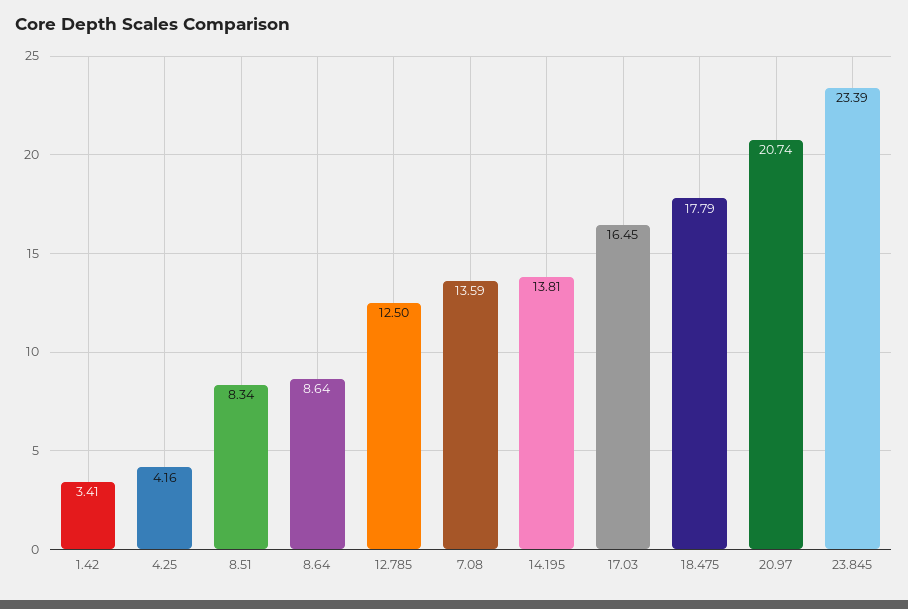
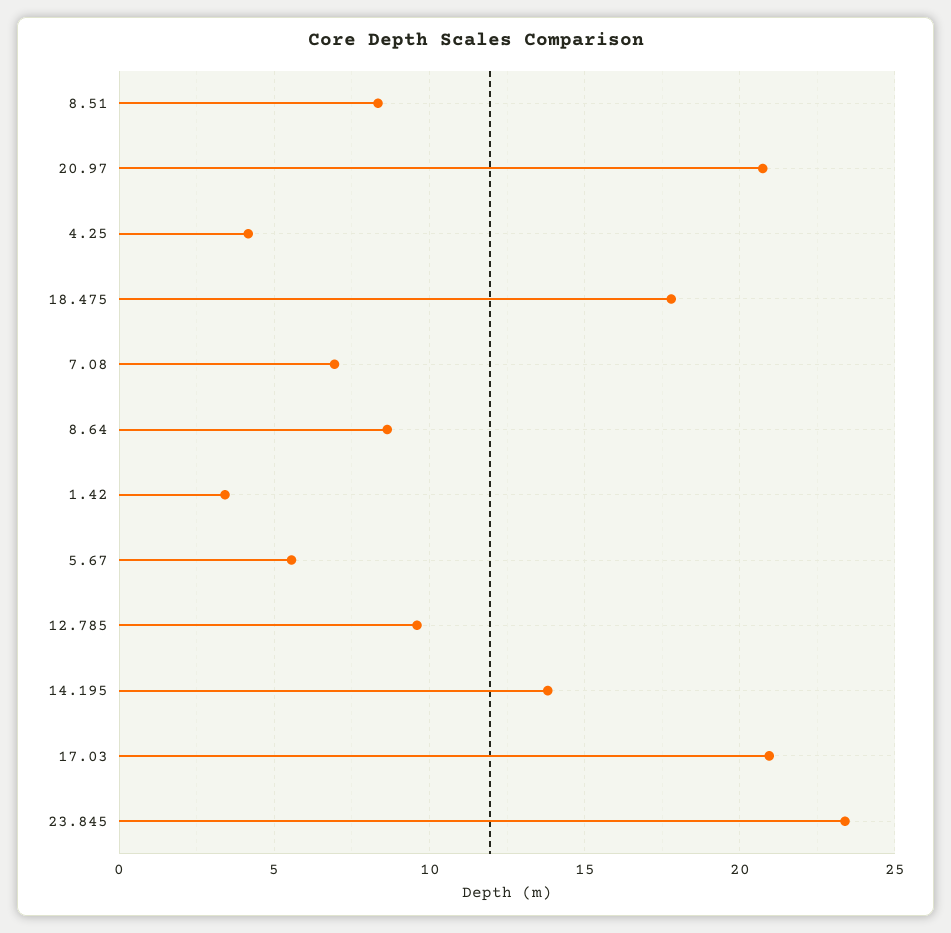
  {
    "1.42": 3.41,
    "4.25": 4.16,
    "8.51": 8.34,
    "8.64": 8.64,
-   "12.785": 12.5,
+   "12.785": 9.5,
-   "7.08": 13.59,
+   "7.08": 7,
    "14.195": 13.81,
-   "17.03": 16.45,
+   "17.03": 21,
    "18.475": 17.79,
    "20.97": 20.74,
-   "23.845": 23.39
+   "23.845": 23.39,
+   "5.67": 5.5
  }

